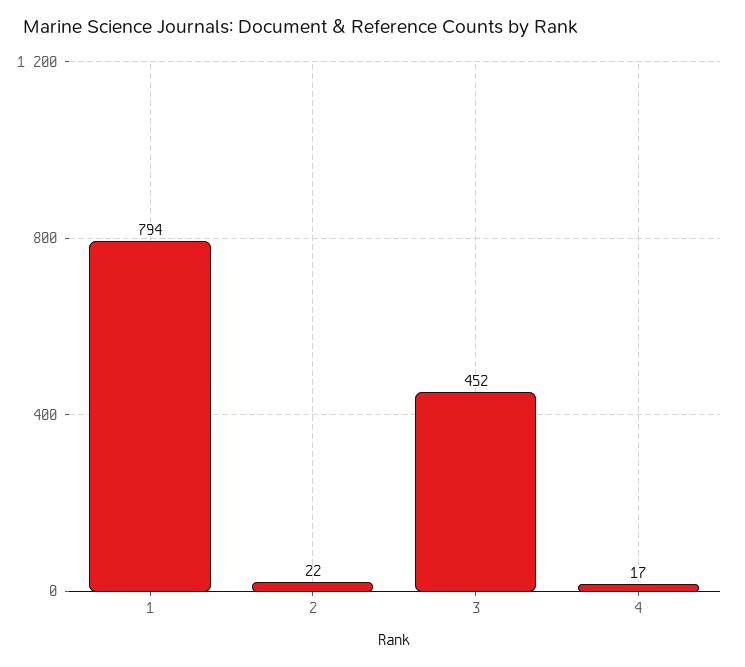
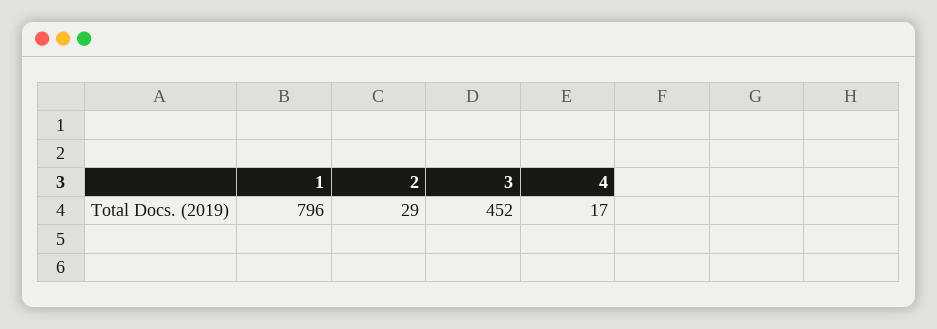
  {
-   "1": 794,
+   "1": 796,
-   "2": 22,
+   "2": 29,
    "3": 452,
    "4": 17
  }

